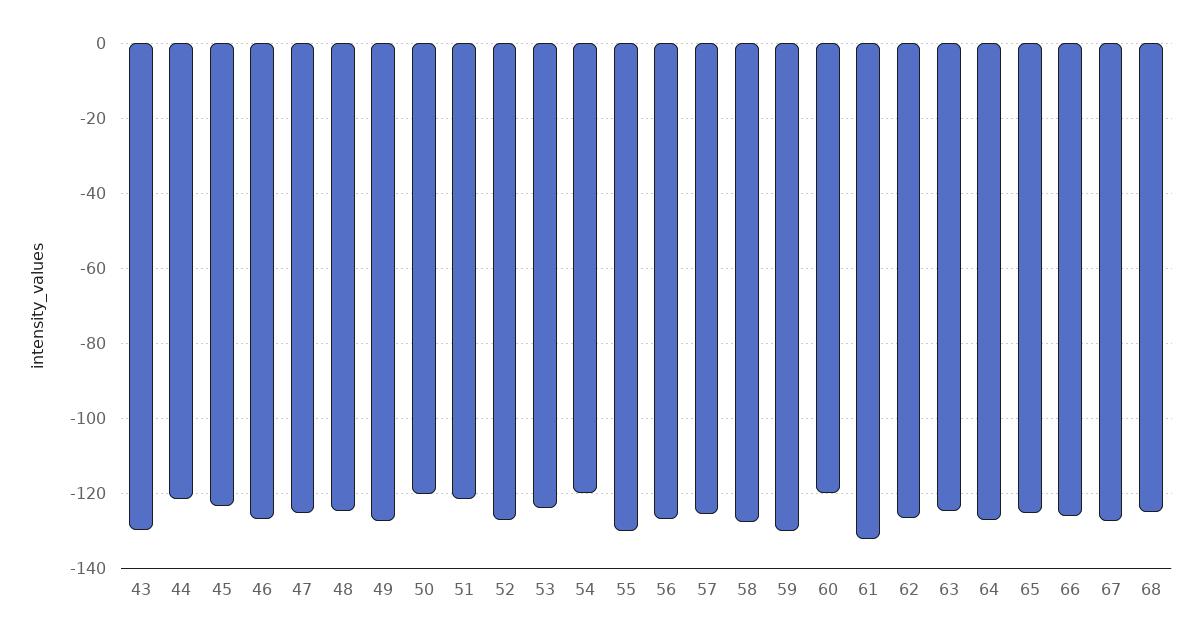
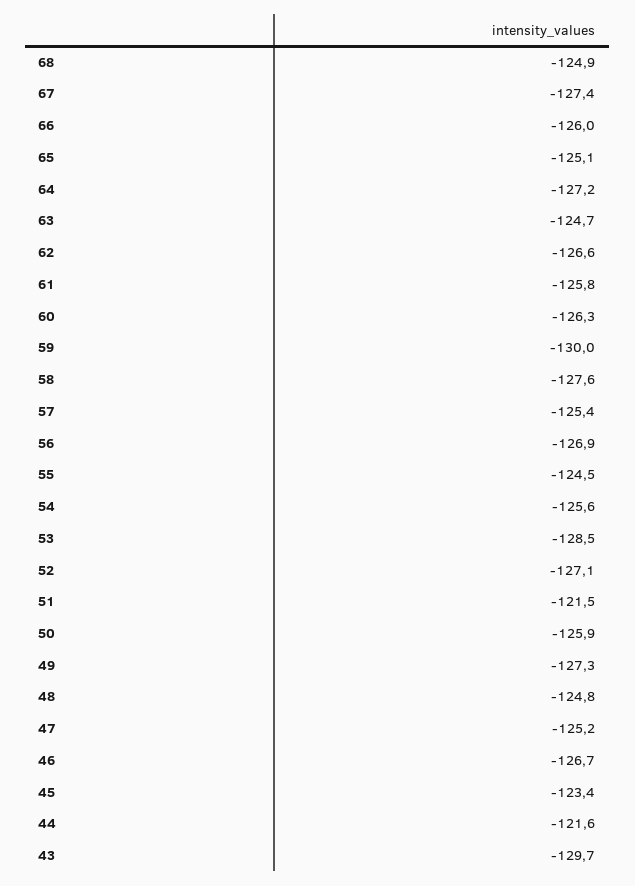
  {
    "43": -129.7,
    "44": -121.6,
    "45": -123.4,
    "46": -126.7,
    "47": -125.2,
    "48": -124.8,
    "49": -127.3,
-   "50": -120,
+   "50": -125.9,
    "51": -121.5,
    "52": -127.1,
-   "53": -124,
+   "53": -128.5,
-   "54": -120,
+   "54": -125.6,
-   "55": -130,
+   "55": -124.5,
    "56": -126.9,
    "57": -125.4,
    "58": -127.6,
    "59": -130,
-   "60": -120,
+   "60": -126.3,
-   "61": -132,
+   "61": -125.8,
    "62": -126.6,
    "63": -124.7,
    "64": -127.2,
    "65": -125.1,
    "66": -126,
    "67": -127.4,
    "68": -124.9
  }

